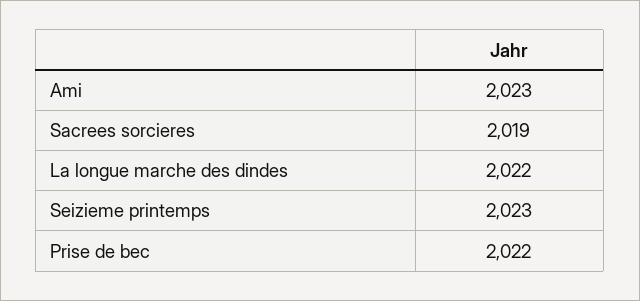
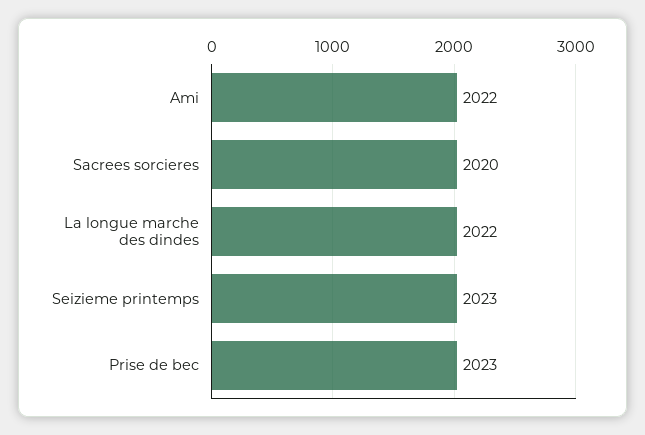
  {
-   "Ami": 2023,
+   "Ami": 2022,
-   "Sacrees sorcieres": 2019,
+   "Sacrees sorcieres": 2020,
    "La longue marche des dindes": 2022,
    "Seizieme printemps": 2023,
-   "Prise de bec": 2022
+   "Prise de bec": 2023
  }

